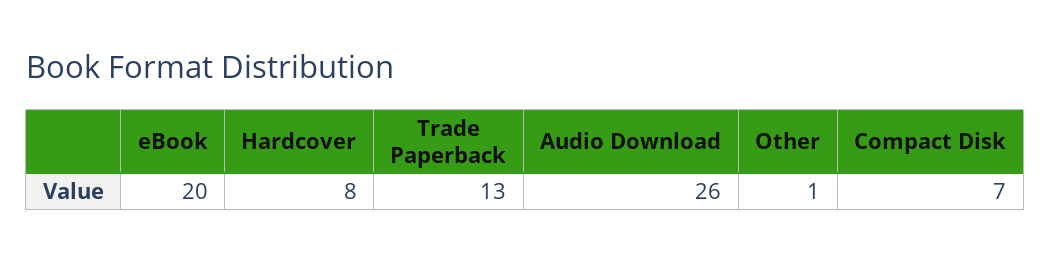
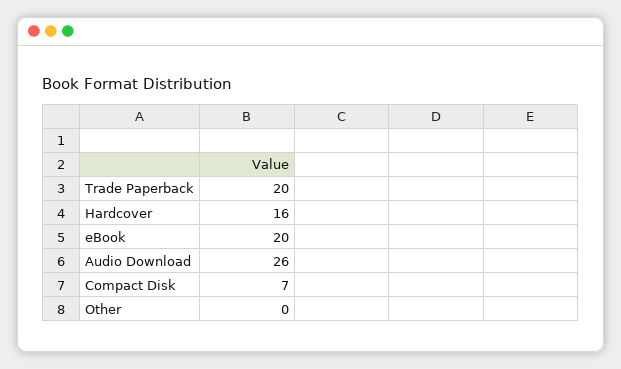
  {
    "eBook": 20,
-   "Hardcover": 8,
+   "Hardcover": 16,
-   "Trade Paperback": 13,
+   "Trade Paperback": 20,
    "Audio Download": 26,
-   "Other": 1,
+   "Other": 0,
    "Compact Disk": 7
  }

